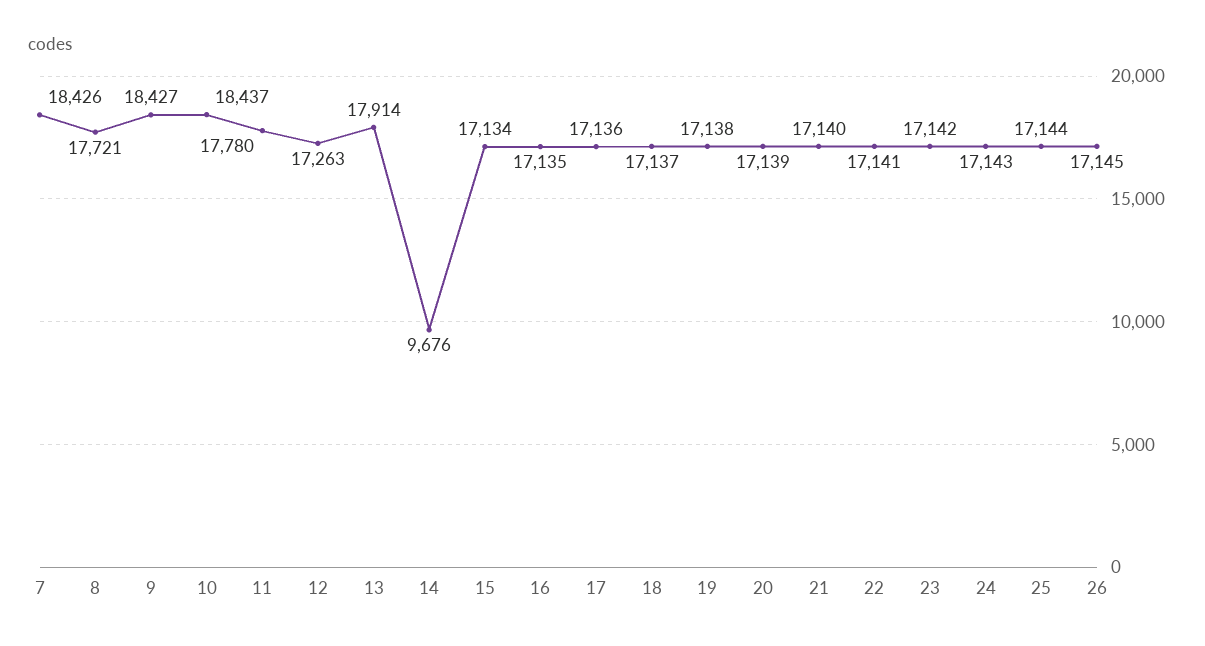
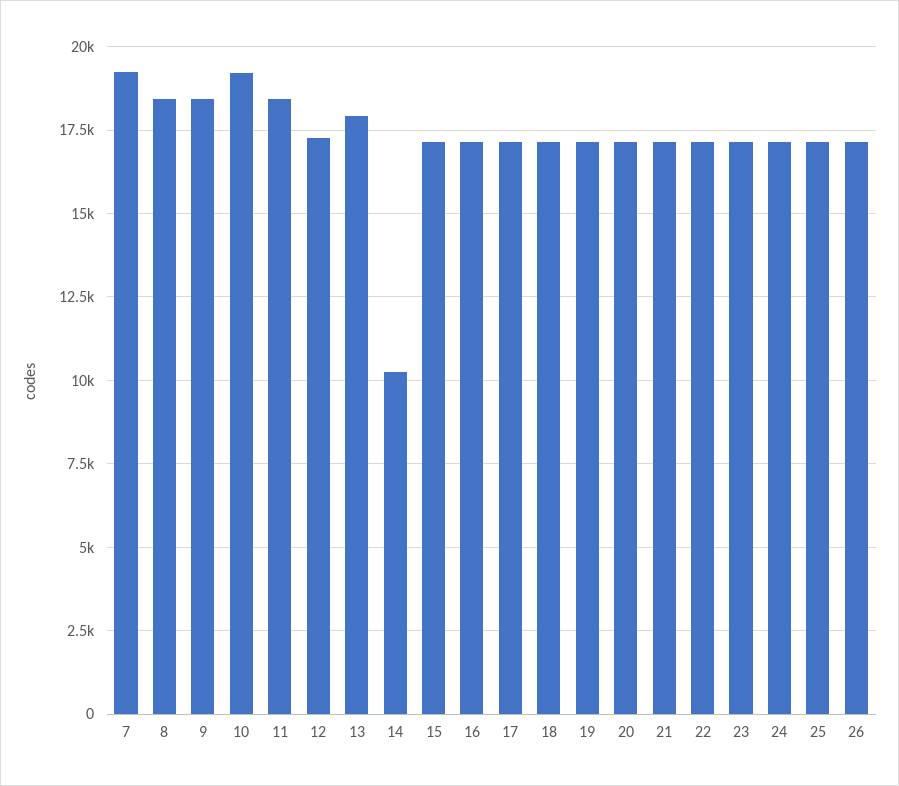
  {
-   "7": 18426,
+   "7": 19250,
-   "8": 17721,
+   "8": 18500,
    "9": 18427,
-   "10": 18437,
+   "10": 19250,
-   "11": 17780,
+   "11": 18500,
    "12": 17263,
    "13": 17914,
-   "14": 9676,
+   "14": 10250,
    "15": 17134,
    "16": 17135,
    "17": 17136,
    "18": 17137,
    "19": 17138,
    "20": 17139,
    "21": 17140,
    "22": 17141,
    "23": 17142,
    "24": 17143,
    "25": 17144,
    "26": 17145
  }

